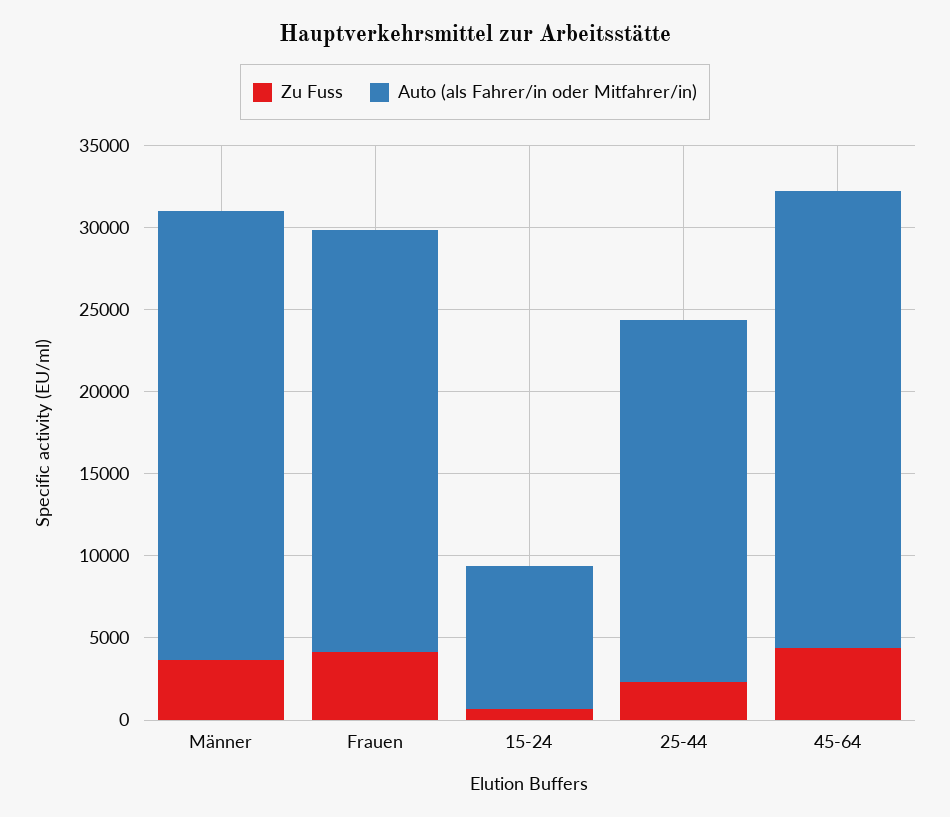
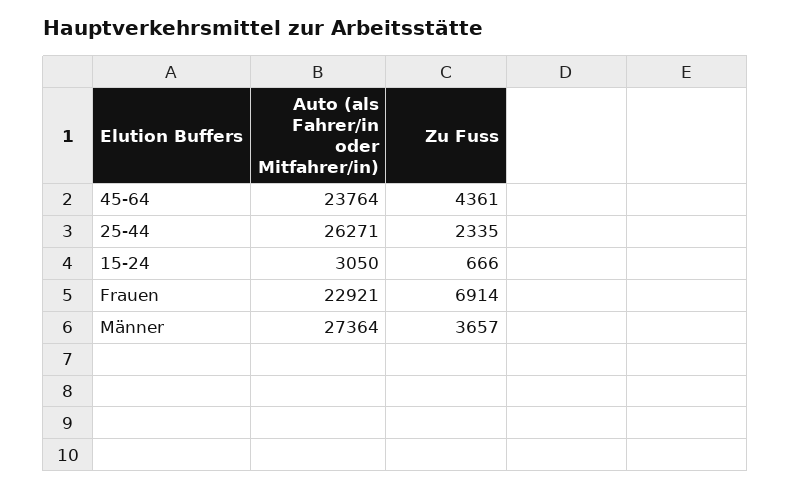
  {
    "Zu Fuss": {
      "Männer": 3657,
-     "Frauen": 4000,
+     "Frauen": 6914,
      "15-24": 666,
      "25-44": 2335,
      "45-64": 4361
    },
    "Auto (als Fahrer/in oder Mitfahrer/in)": {
      "Männer": 27364,
-     "Frauen": 26000,
+     "Frauen": 22921,
-     "15-24": 9000,
+     "15-24": 3050,
-     "25-44": 22000,
+     "25-44": 26271,
-     "45-64": 28000
+     "45-64": 23764
    }
  }

